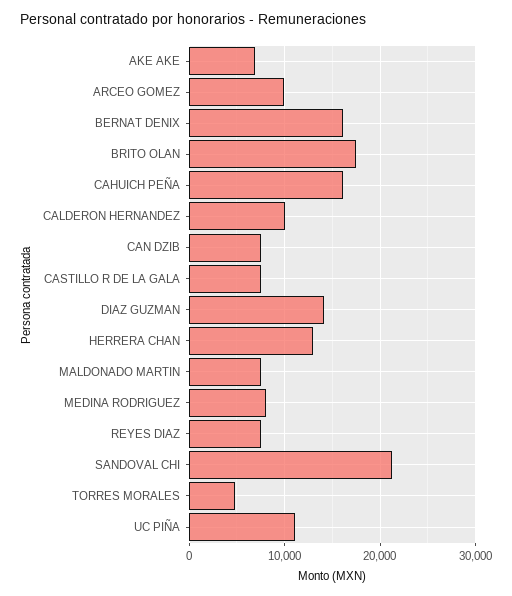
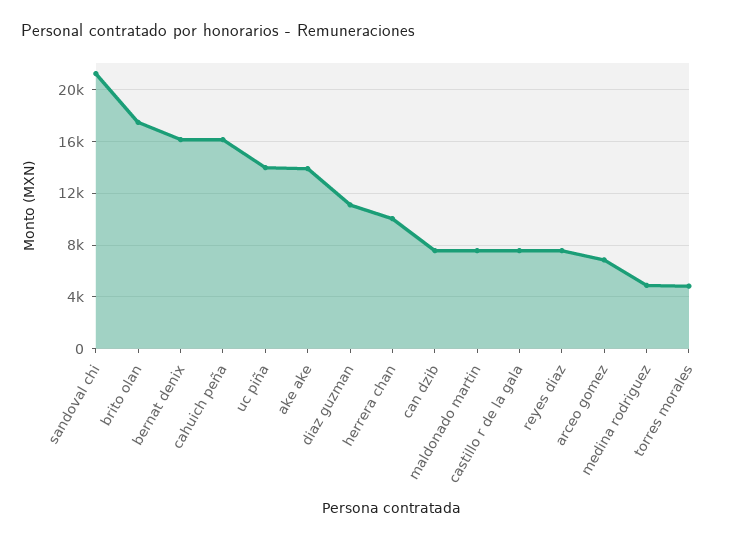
  {
-   "AKE AKE": 7000,
+   "AKE AKE": 14000,
-   "ARCEO GOMEZ": 10000,
+   "ARCEO GOMEZ": 7000,
    "BERNAT DENIX": 16000,
    "BRITO OLAN": 17500,
    "CAHUICH PEÑA": 16000,
-   "CALDERON HERNANDEZ": 10000,
    "CAN DZIB": 7500,
    "CASTILLO R DE LA GALA": 7500,
-   "DIAZ GUZMAN": 14000,
+   "DIAZ GUZMAN": 11000,
-   "HERRERA CHAN": 13000,
+   "HERRERA CHAN": 10000,
    "MALDONADO MARTIN": 7500,
-   "MEDINA RODRIGUEZ": 8000,
+   "MEDINA RODRIGUEZ": 5000,
    "REYES DIAZ": 7500,
    "SANDOVAL CHI": 21000,
    "TORRES MORALES": 5000,
-   "UC PIÑA": 11000
+   "UC PIÑA": 14000
  }

